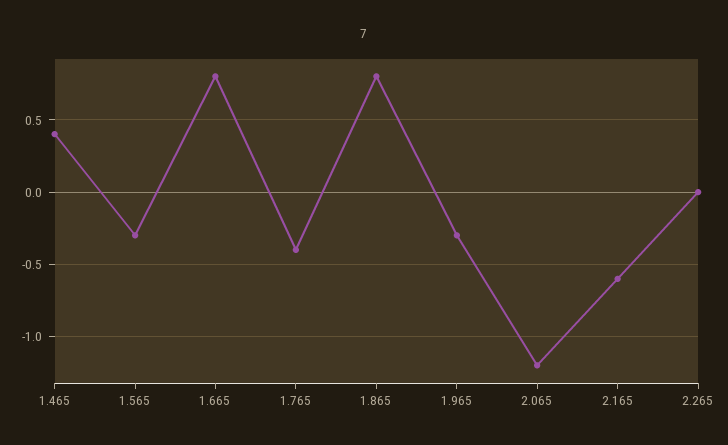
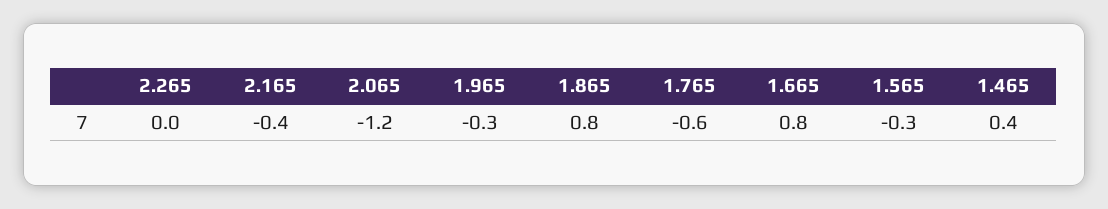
  {
    "1.465": 0.4,
    "1.565": -0.3,
    "1.665": 0.8,
-   "1.765": -0.4,
+   "1.765": -0.6,
    "1.865": 0.8,
    "1.965": -0.3,
    "2.065": -1.2,
-   "2.165": -0.6,
+   "2.165": -0.4,
    "2.265": 0
  }

